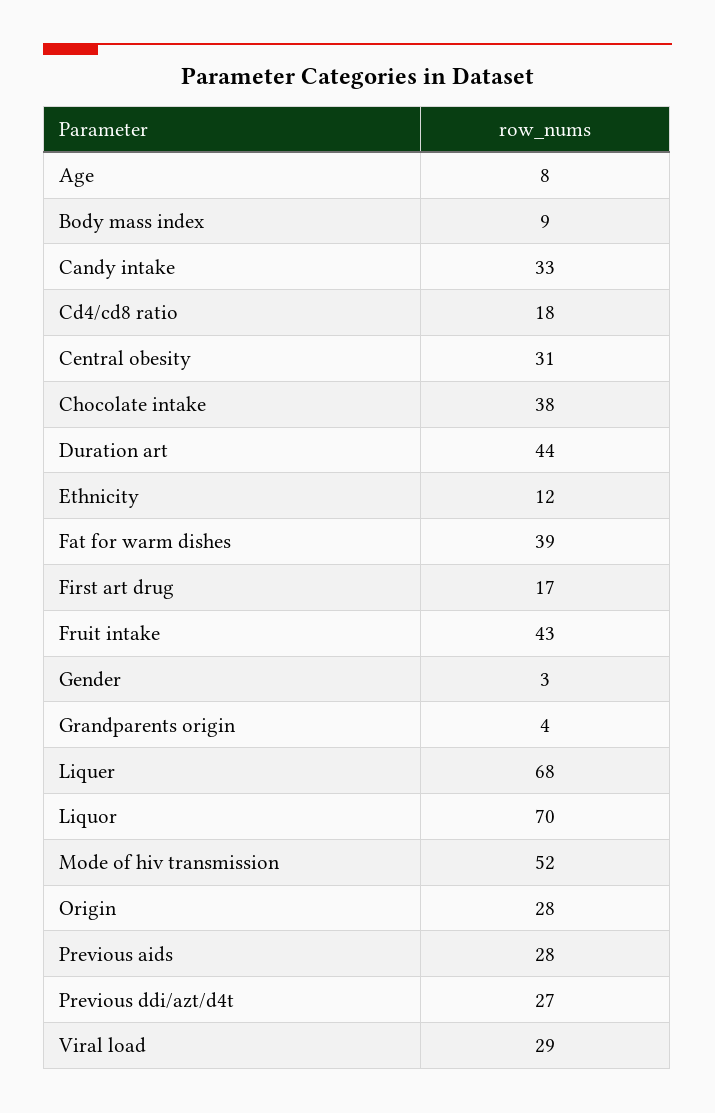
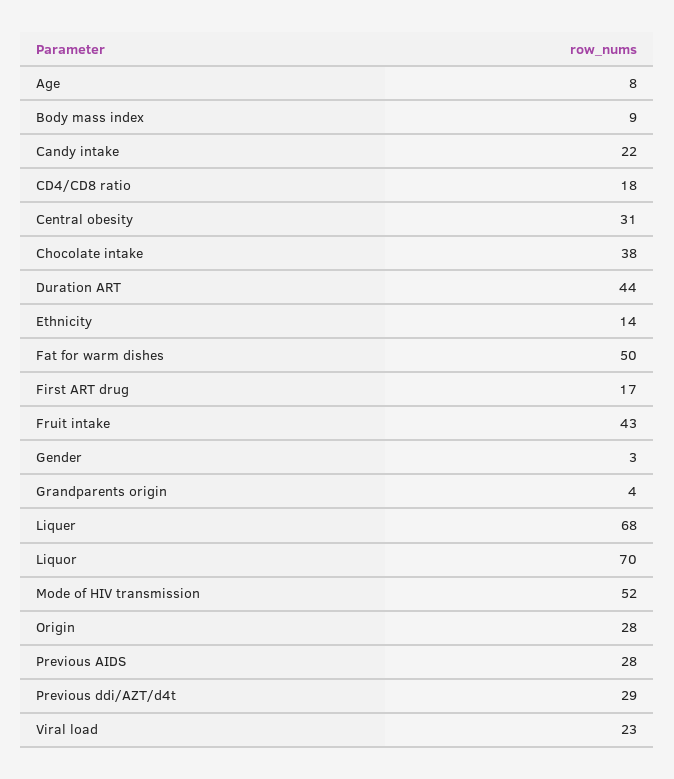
  {
    "Age": 8,
    "Body mass index": 9,
-   "Candy intake": 33,
+   "Candy intake": 22,
    "Cd4/cd8 ratio": 18,
    "Central obesity": 31,
    "Chocolate intake": 38,
    "Duration art": 44,
-   "Ethnicity": 12,
+   "Ethnicity": 14,
-   "Fat for warm dishes": 39,
+   "Fat for warm dishes": 50,
    "First art drug": 17,
    "Fruit intake": 43,
    "Gender": 3,
    "Grandparents origin": 4,
    "Liquer": 68,
    "Liquor": 70,
    "Mode of hiv transmission": 52,
    "Origin": 28,
    "Previous aids": 28,
-   "Previous ddi/azt/d4t": 27,
+   "Previous ddi/azt/d4t": 29,
-   "Viral load": 29
+   "Viral load": 23
  }

